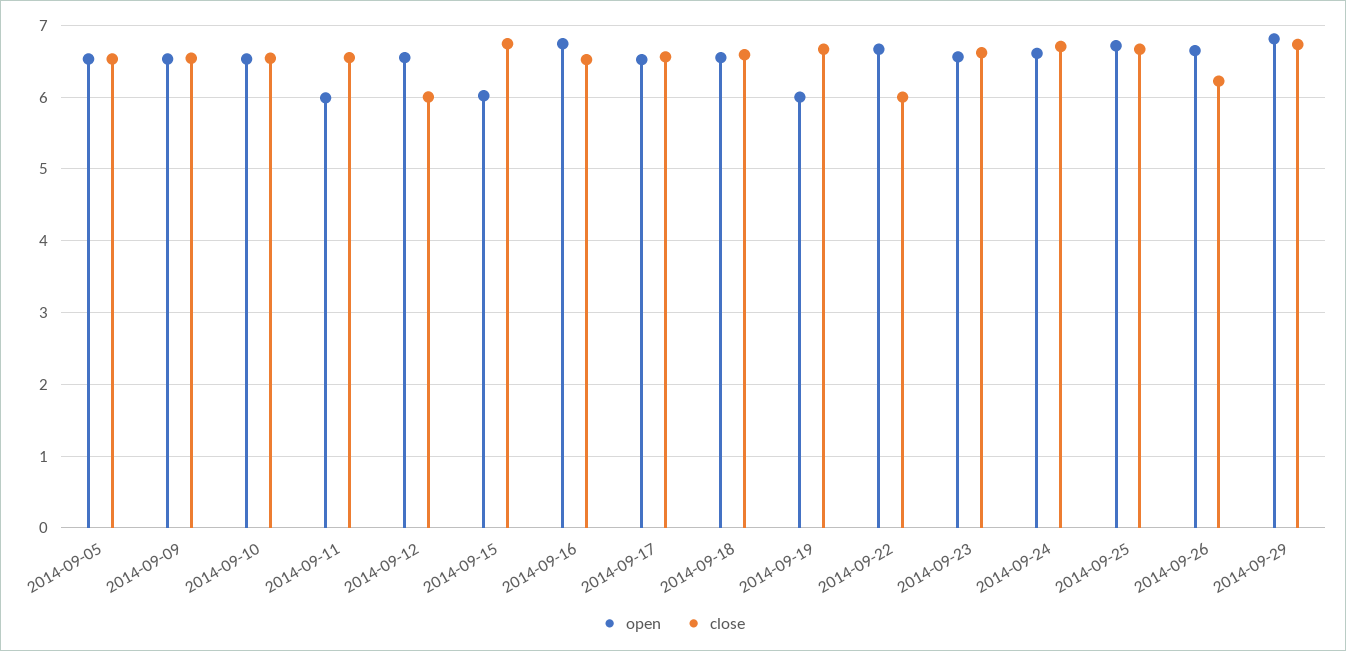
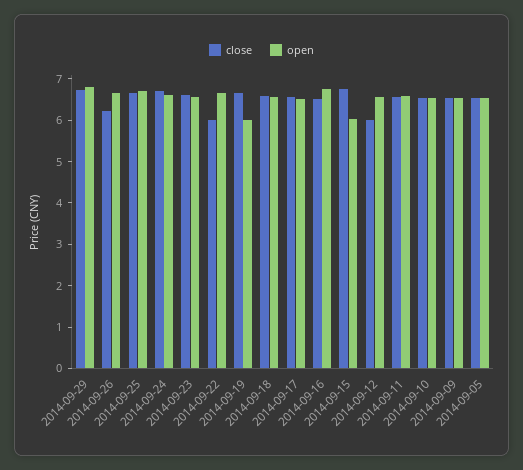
  {
    "open": {
      "2014-09-05": 6.5,
      "2014-09-09": 6.5,
      "2014-09-10": 6.5,
-     "2014-09-11": 6,
+     "2014-09-11": 6.6,
      "2014-09-12": 6.6,
      "2014-09-15": 6,
      "2014-09-16": 6.7,
      "2014-09-17": 6.5,
      "2014-09-18": 6.6,
      "2014-09-19": 6,
      "2014-09-22": 6.7,
      "2014-09-23": 6.6,
      "2014-09-24": 6.6,
      "2014-09-25": 6.7,
      "2014-09-26": 6.6,
      "2014-09-29": 6.8
    },
    "close": {
      "2014-09-05": 6.5,
      "2014-09-09": 6.5,
      "2014-09-10": 6.5,
      "2014-09-11": 6.6,
      "2014-09-12": 6,
      "2014-09-15": 6.7,
      "2014-09-16": 6.5,
      "2014-09-17": 6.6,
      "2014-09-18": 6.6,
      "2014-09-19": 6.7,
      "2014-09-22": 6,
      "2014-09-23": 6.6,
      "2014-09-24": 6.7,
      "2014-09-25": 6.7,
      "2014-09-26": 6.2,
      "2014-09-29": 6.7
    }
  }

